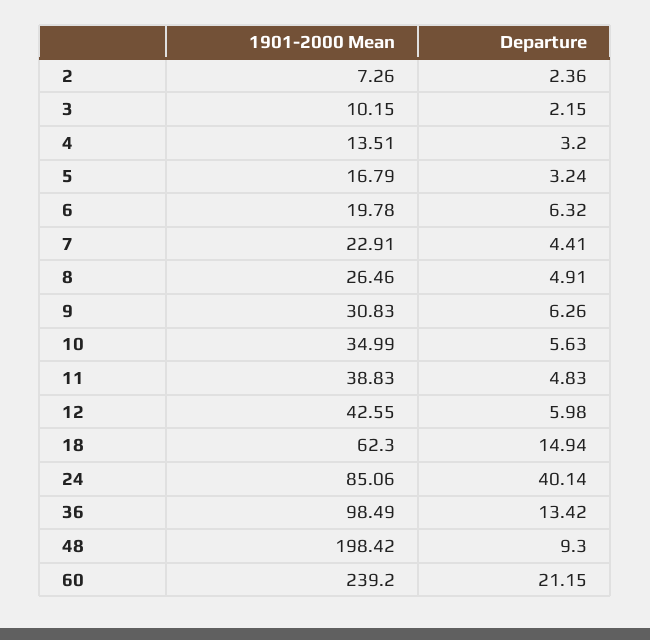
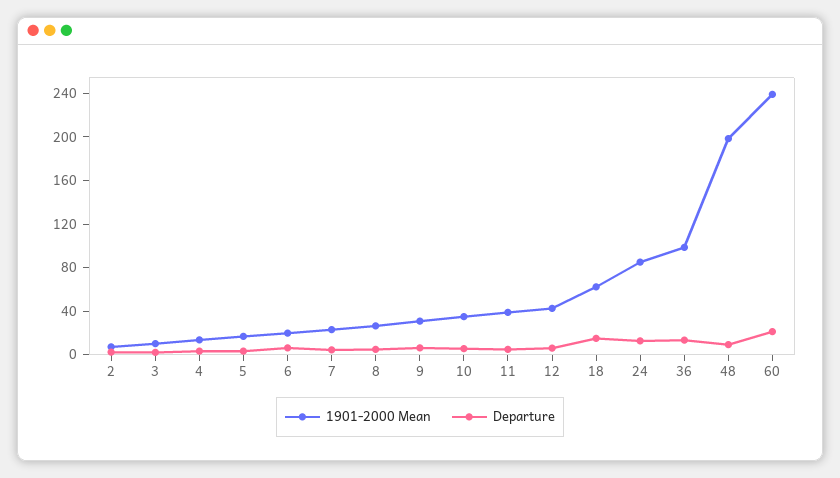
  {
    "1901-2000 Mean": {
      "2": 7.26,
      "3": 10.15,
      "4": 13.51,
      "5": 16.79,
      "6": 19.78,
      "7": 22.91,
      "8": 26.46,
      "9": 30.83,
      "10": 34.99,
      "11": 38.83,
      "12": 42.55,
      "18": 62.3,
      "24": 85.06,
      "36": 98.49,
      "48": 198.42,
      "60": 239.2
    },
    "Departure": {
      "2": 2.36,
      "3": 2.15,
      "4": 3.2,
      "5": 3.24,
      "6": 6.32,
      "7": 4.41,
      "8": 4.91,
      "9": 6.26,
      "10": 5.63,
      "11": 4.83,
      "12": 5.98,
      "18": 14.94,
-     "24": 40.14,
+     "24": 10,
      "36": 13.42,
      "48": 9.3,
      "60": 21.15
    }
  }

